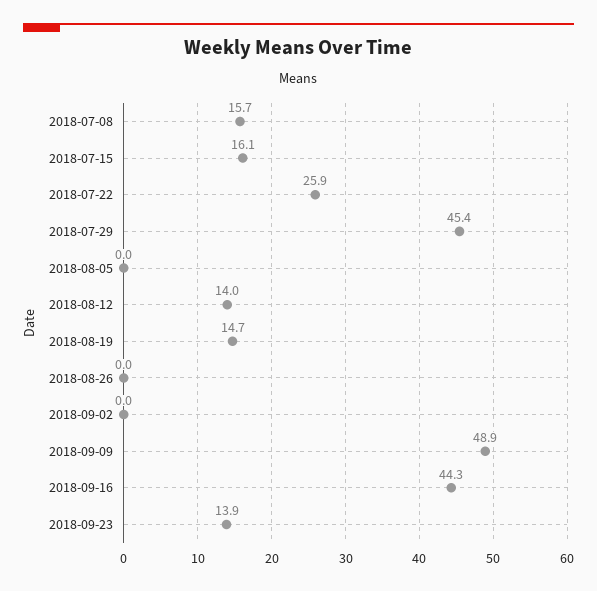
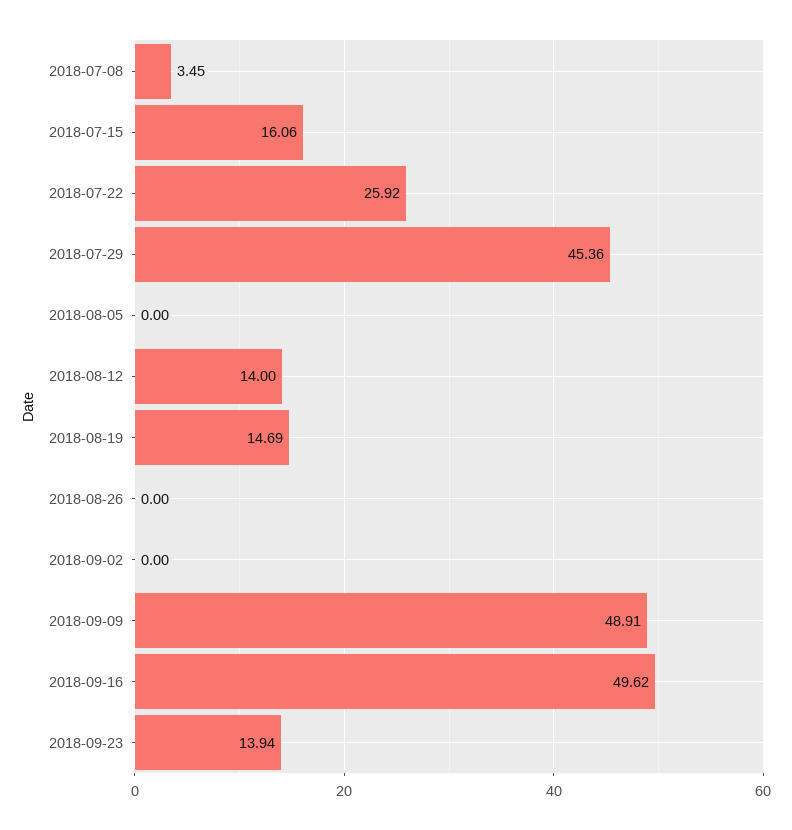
  {
-   "2018-07-08": 15.7,
+   "2018-07-08": 3.45,
    "2018-07-15": 16.06,
    "2018-07-22": 25.92,
    "2018-07-29": 45.36,
    "2018-08-05": 0,
    "2018-08-12": 14,
    "2018-08-19": 14.69,
    "2018-08-26": 0,
    "2018-09-02": 0,
    "2018-09-09": 48.91,
-   "2018-09-16": 44.3,
+   "2018-09-16": 49.62,
    "2018-09-23": 13.94
  }

